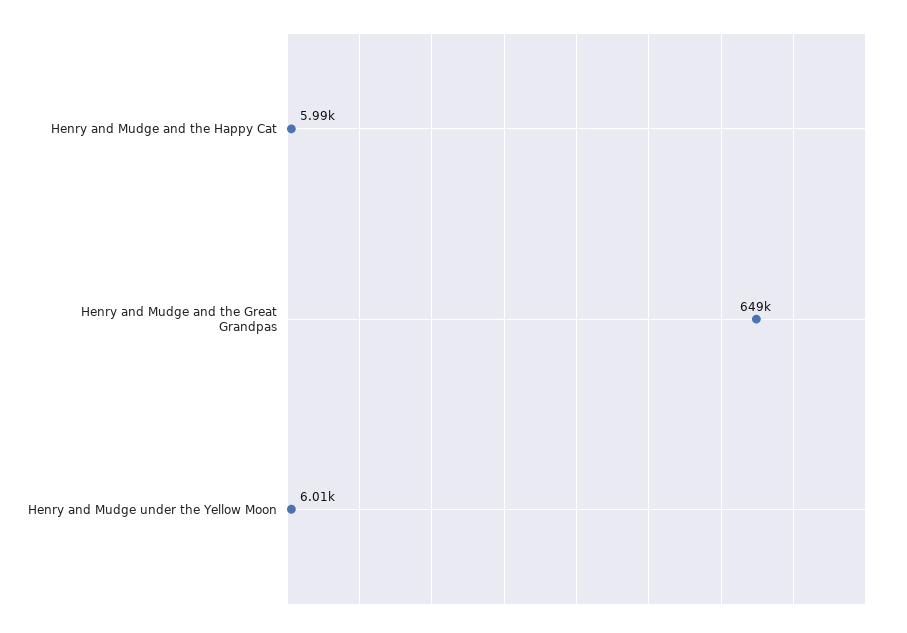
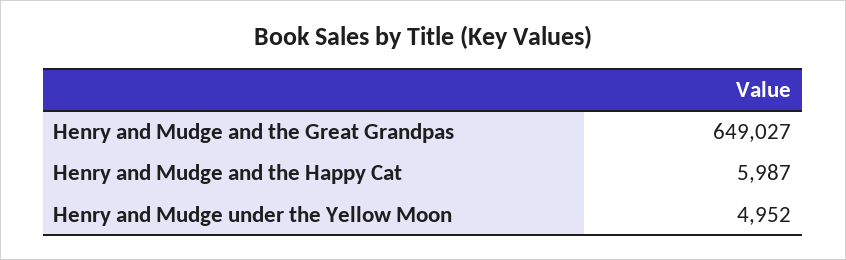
  {
    "Henry and Mudge and the Happy Cat": 5987,
    "Henry and Mudge and the Great Grandpas": 649027,
-   "Henry and Mudge under the Yellow Moon": 6010
+   "Henry and Mudge under the Yellow Moon": 4952
  }

